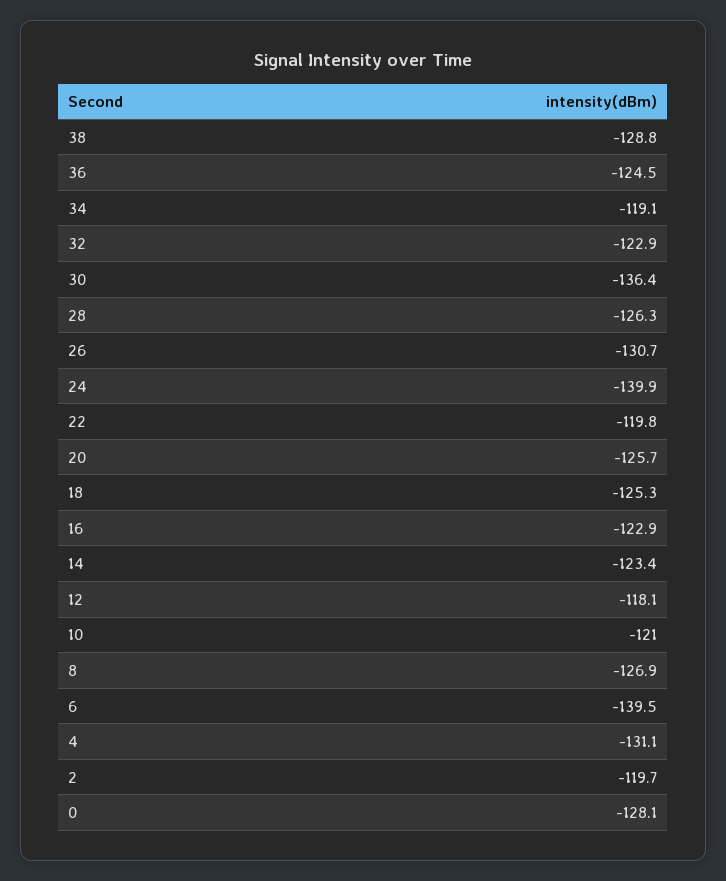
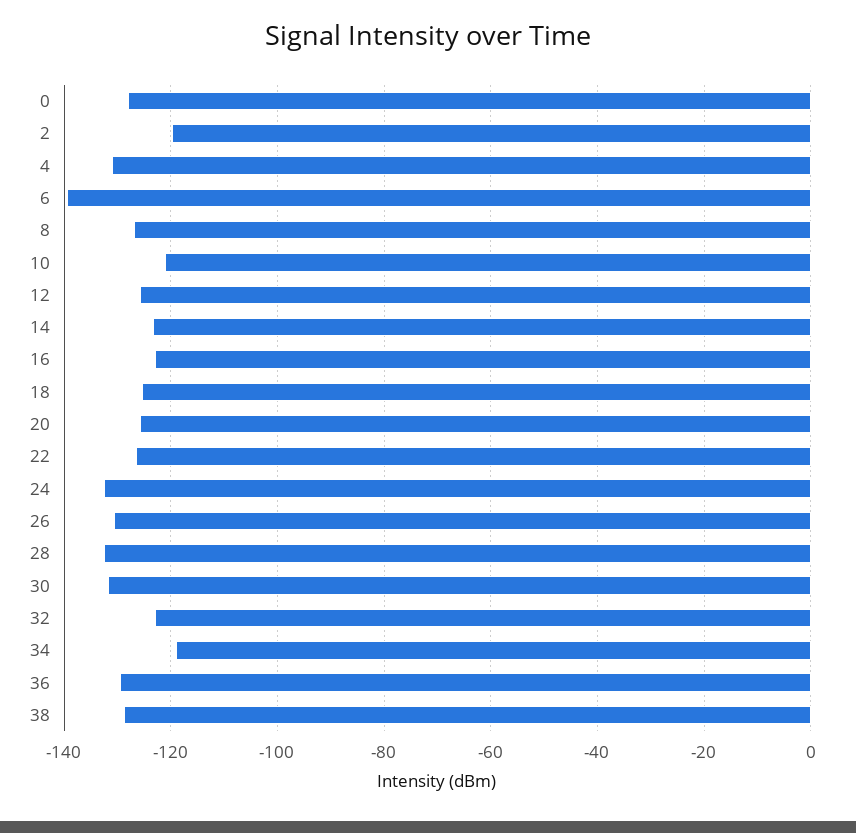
  {
    "38": -128.8,
-   "36": -124.5,
+   "36": -130,
    "34": -119.1,
    "32": -122.9,
-   "30": -136.4,
+   "30": -132,
-   "28": -126.3,
+   "28": -132,
    "26": -130.7,
-   "24": -139.9,
+   "24": -132,
-   "22": -119.8,
+   "22": -126,
    "20": -125.7,
    "18": -125.3,
    "16": -122.9,
    "14": -123.4,
-   "12": -118.1,
+   "12": -126,
    "10": -121,
    "8": -126.9,
    "6": -139.5,
    "4": -131.1,
    "2": -119.7,
    "0": -128.1
  }

